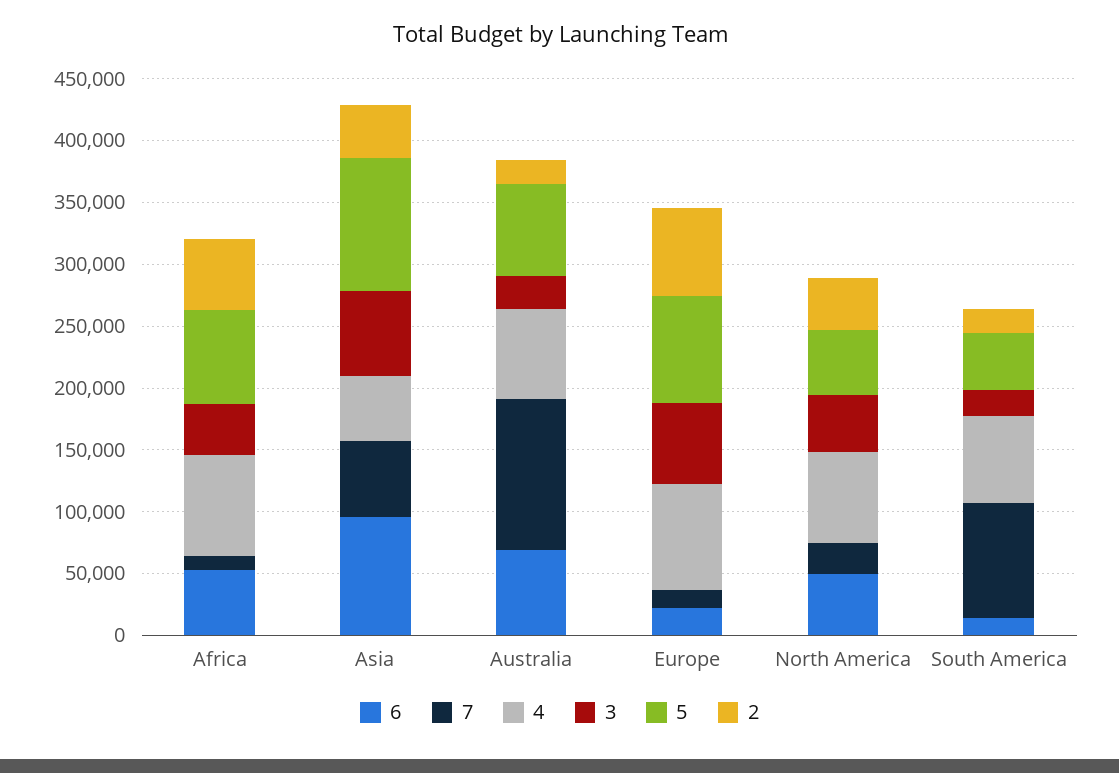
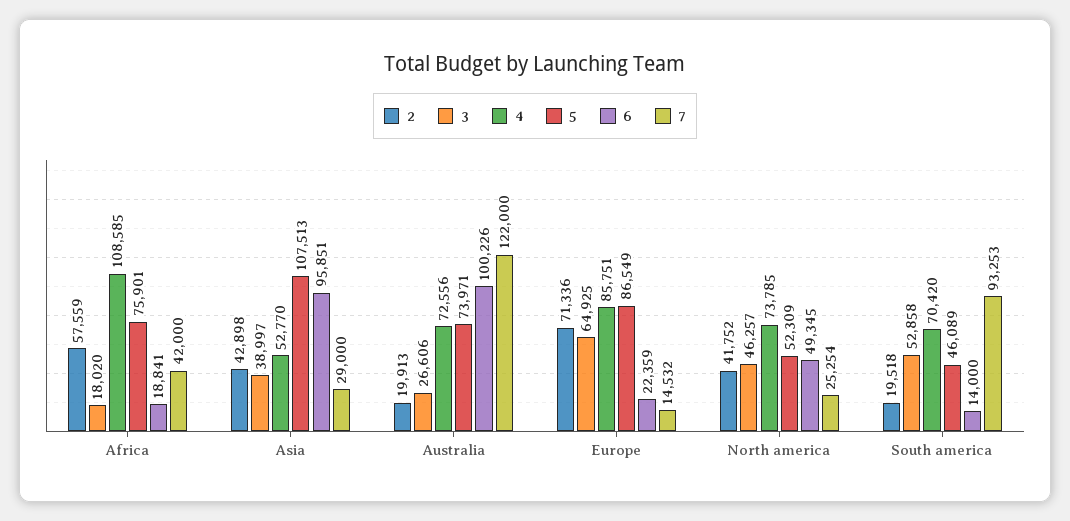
  {
    "6": {
-     "Africa": 50000,
+     "Africa": 18841,
      "Asia": 95851,
-     "Australia": 70000,
+     "Australia": 100226,
      "Europe": 22359,
      "North America": 49345,
      "South America": 14000
    },
    "7": {
-     "Africa": 10000,
+     "Africa": 42000,
-     "Asia": 60000,
+     "Asia": 29000,
      "Australia": 122000,
      "Europe": 14532,
      "North America": 25254,
      "South America": 93253
    },
    "4": {
-     "Africa": 80000,
+     "Africa": 108585,
      "Asia": 52770,
      "Australia": 72556,
      "Europe": 85751,
      "North America": 73785,
      "South America": 70420
    },
    "3": {
-     "Africa": 40000,
+     "Africa": 18020,
-     "Asia": 70000,
+     "Asia": 38997,
      "Australia": 26606,
      "Europe": 64925,
      "North America": 46257,
-     "South America": 20000
+     "South America": 52858
    },
    "5": {
      "Africa": 75901,
      "Asia": 107513,
      "Australia": 73971,
      "Europe": 86549,
      "North America": 52309,
      "South America": 46089
    },
    "2": {
      "Africa": 57559,
      "Asia": 42898,
      "Australia": 19913,
      "Europe": 71336,
      "North America": 41752,
      "South America": 19518
    }
  }

